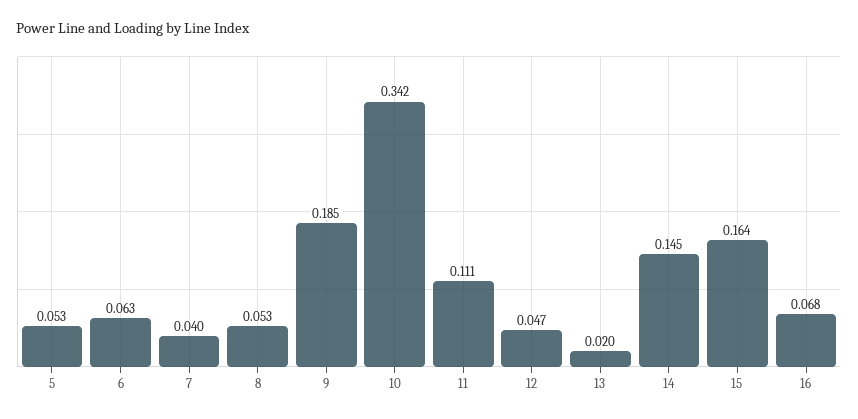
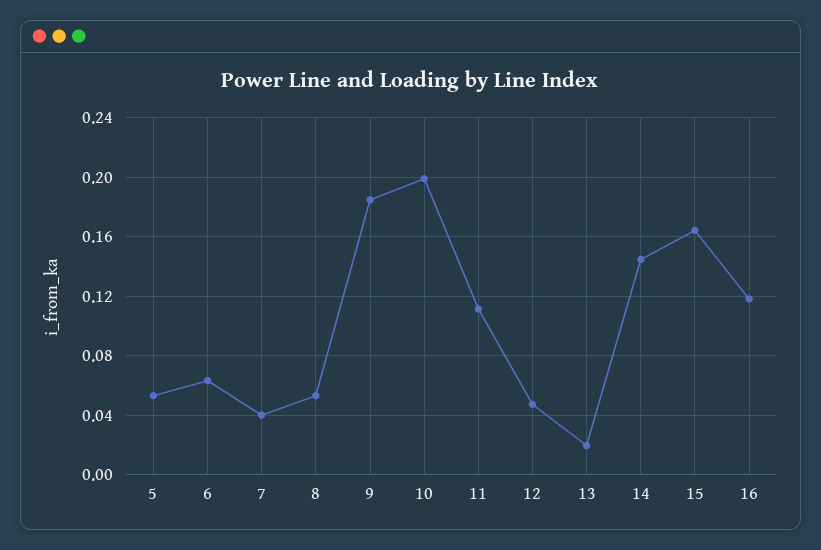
  {
    "5": 0.053,
    "6": 0.063,
    "7": 0.04,
    "8": 0.053,
    "9": 0.185,
-   "10": 0.342,
+   "10": 0.2,
    "11": 0.111,
    "12": 0.047,
    "13": 0.02,
    "14": 0.145,
    "15": 0.164,
-   "16": 0.068
+   "16": 0.12
  }

